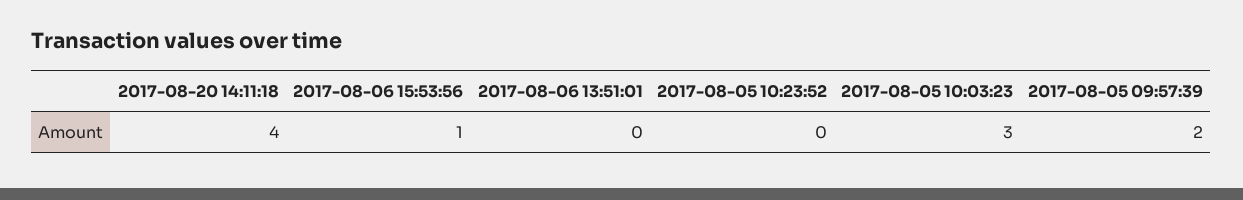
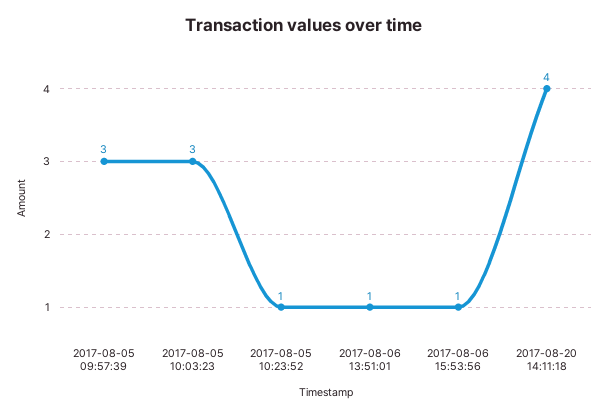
  {
    "2017-08-20 14:11:18": 4,
    "2017-08-06 15:53:56": 1,
-   "2017-08-06 13:51:01": 0,
+   "2017-08-06 13:51:01": 1,
-   "2017-08-05 10:23:52": 0,
+   "2017-08-05 10:23:52": 1,
    "2017-08-05 10:03:23": 3,
-   "2017-08-05 09:57:39": 2
+   "2017-08-05 09:57:39": 3
  }

